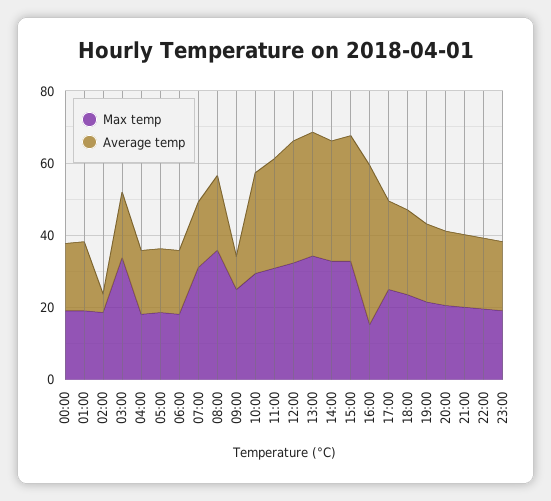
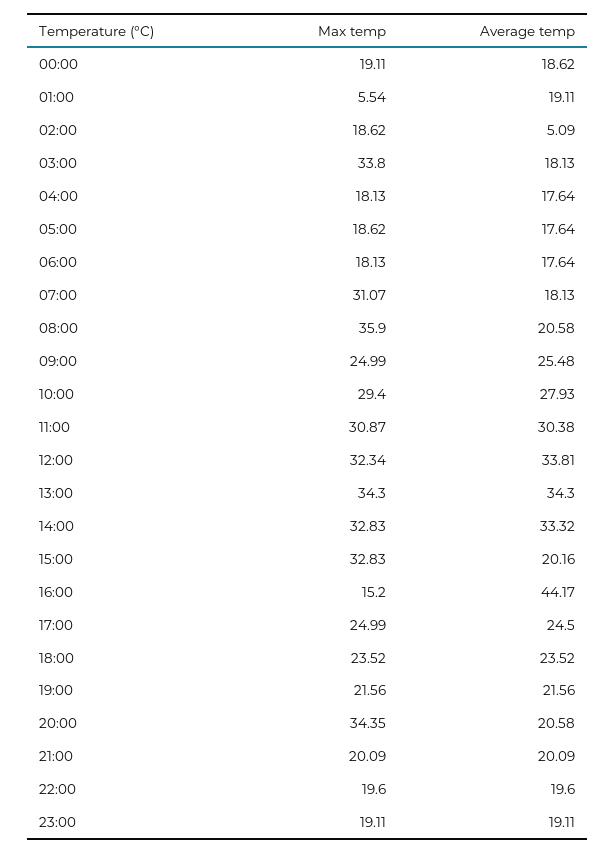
  {
    "Max temp": {
      "00:00": 19.11,
-     "01:00": 20,
+     "01:00": 5.54,
      "02:00": 18.62,
      "03:00": 33.8,
      "04:00": 18.13,
      "05:00": 18.62,
      "06:00": 18.13,
      "07:00": 31.07,
      "08:00": 35.9,
      "09:00": 24.99,
      "10:00": 29.4,
      "11:00": 30.87,
      "12:00": 32.34,
      "13:00": 34.3,
      "14:00": 32.83,
      "15:00": 32.83,
      "16:00": 15.2,
      "17:00": 24.99,
      "18:00": 23.52,
      "19:00": 21.56,
-     "20:00": 20,
+     "20:00": 34.35,
      "21:00": 20.09,
      "22:00": 19.6,
      "23:00": 19.11
    },
    "Average temp": {
      "00:00": 18.62,
      "01:00": 19.11,
      "02:00": 5.09,
      "03:00": 18.13,
      "04:00": 17.64,
      "05:00": 17.64,
      "06:00": 17.64,
      "07:00": 18.13,
      "08:00": 20.58,
-     "09:00": 10,
+     "09:00": 25.48,
      "10:00": 27.93,
      "11:00": 30.38,
      "12:00": 33.81,
      "13:00": 34.3,
      "14:00": 33.32,
-     "15:00": 35,
+     "15:00": 20.16,
      "16:00": 44.17,
      "17:00": 24.5,
      "18:00": 23.52,
      "19:00": 21.56,
      "20:00": 20.58,
      "21:00": 20.09,
      "22:00": 19.6,
      "23:00": 19.11
    }
  }

